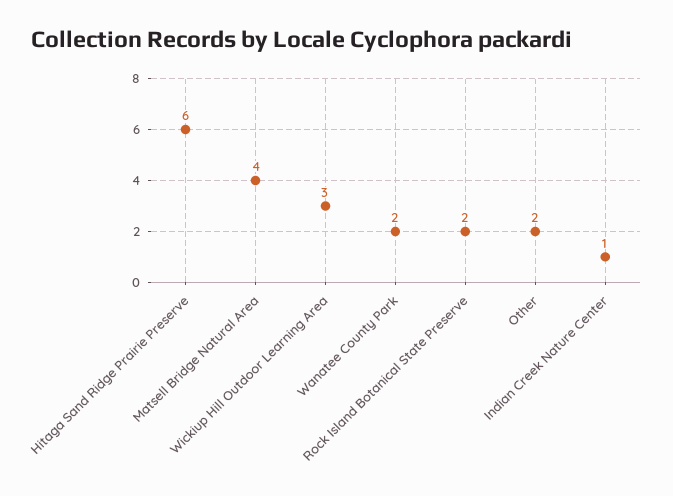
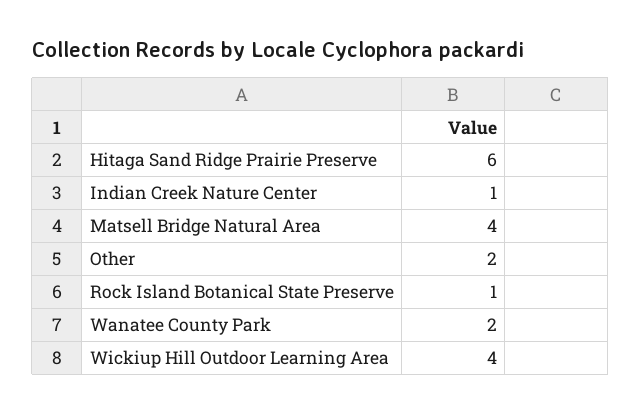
  {
    "Hitaga Sand Ridge Prairie Preserve": 6,
    "Matsell Bridge Natural Area": 4,
-   "Wickiup Hill Outdoor Learning Area": 3,
+   "Wickiup Hill Outdoor Learning Area": 4,
    "Wanatee County Park": 2,
-   "Rock Island Botanical State Preserve": 2,
+   "Rock Island Botanical State Preserve": 1,
    "Other": 2,
    "Indian Creek Nature Center": 1
  }

